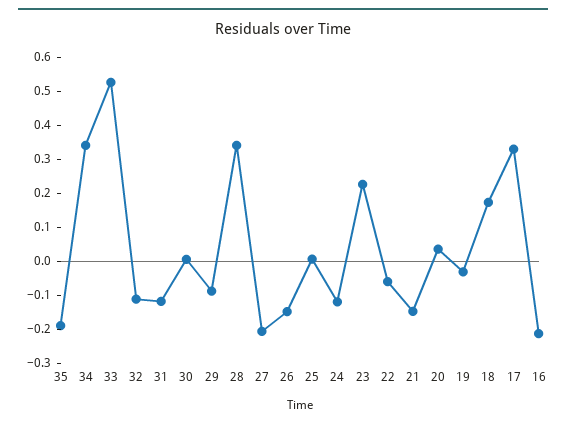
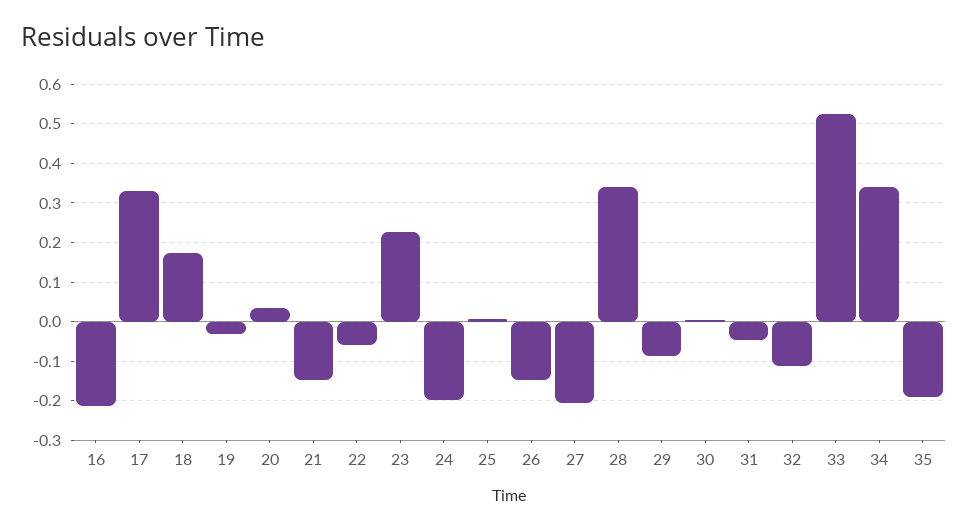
  {
    "35": -0.18,
    "34": 0.34,
    "33": 0.52,
    "32": -0.12,
-   "31": -0.125,
+   "31": -0.04,
    "30": 0,
    "29": -0.08,
    "28": 0.34,
    "27": -0.2,
    "26": -0.14,
    "25": 0,
-   "24": -0.125,
+   "24": -0.2,
    "23": 0.22,
    "22": -0.06,
    "21": -0.14,
    "20": 0.04,
    "19": -0.04,
    "18": 0.18,
    "17": 0.32,
    "16": -0.22
  }

